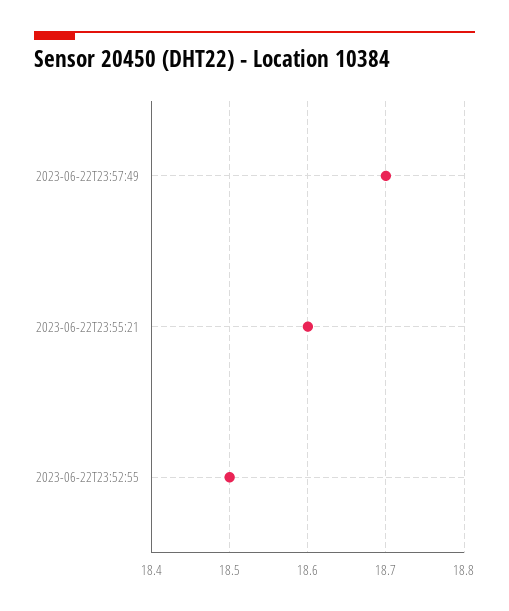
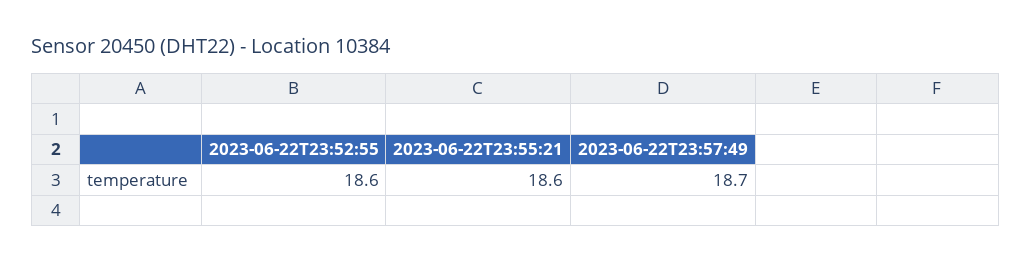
  {
    "2023-06-22T23:57:49": 18.7,
    "2023-06-22T23:55:21": 18.6,
-   "2023-06-22T23:52:55": 18.5
+   "2023-06-22T23:52:55": 18.6
  }

